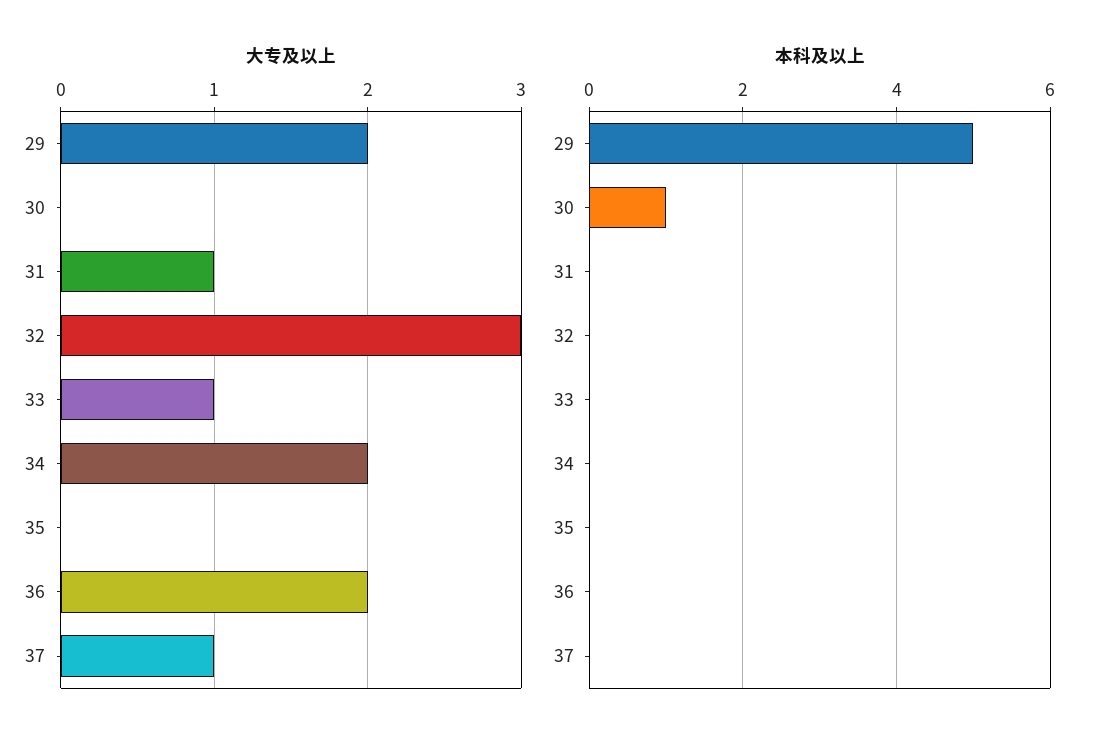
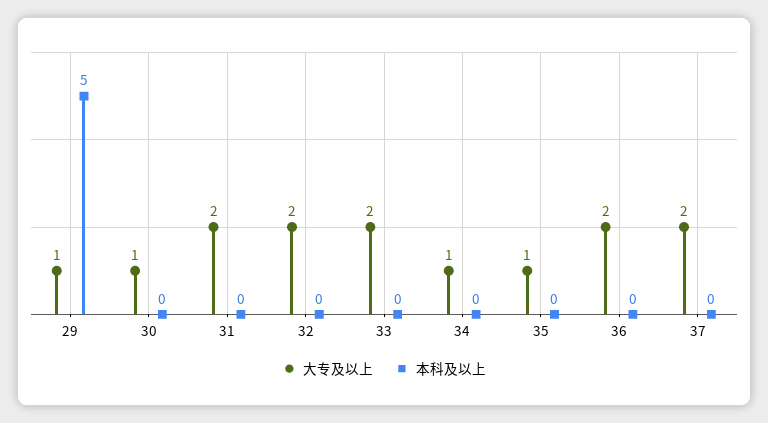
  {
    "大专及以上": {
-     "29": 2,
+     "29": 1,
-     "30": 0,
+     "30": 1,
-     "31": 1,
+     "31": 2,
-     "32": 3,
+     "32": 2,
-     "33": 1,
+     "33": 2,
-     "34": 2,
+     "34": 1,
-     "35": 0,
+     "35": 1,
      "36": 2,
-     "37": 1
+     "37": 2
    },
    "本科及以上": {
      "29": 5,
-     "30": 1,
+     "30": 0,
      "31": 0,
      "32": 0,
      "33": 0,
      "34": 0,
      "35": 0,
      "36": 0,
      "37": 0
    }
  }

